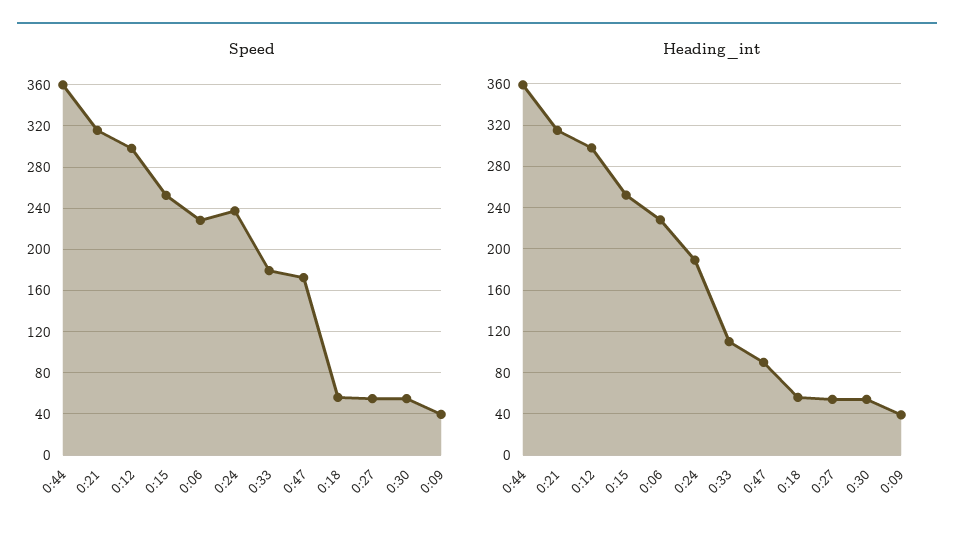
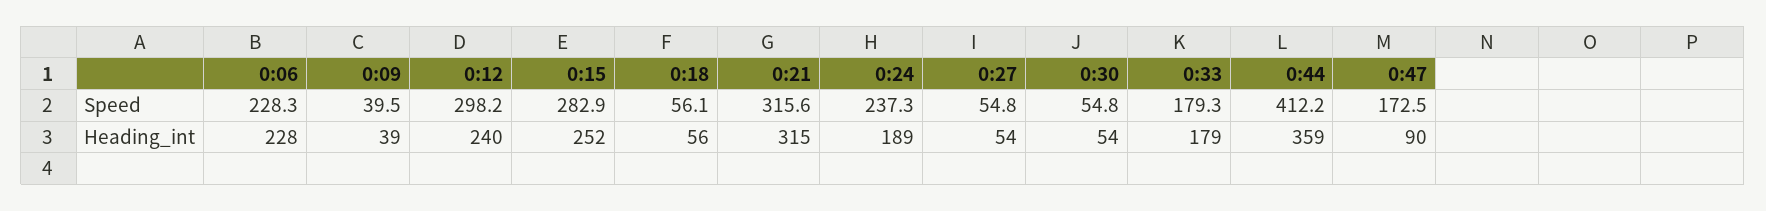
  {
    "Speed": {
-     "0:44": 360,
+     "0:44": 412.2,
      "0:21": 315.6,
      "0:12": 298.2,
-     "0:15": 250,
+     "0:15": 282.9,
      "0:06": 228.3,
      "0:24": 237.3,
      "0:33": 179.3,
      "0:47": 172.5,
      "0:18": 56.1,
      "0:27": 54.8,
      "0:30": 54.8,
      "0:09": 39.5
    },
    "Heading_int": {
      "0:44": 359,
      "0:21": 315,
-     "0:12": 300,
+     "0:12": 240,
      "0:15": 252,
      "0:06": 228,
      "0:24": 189,
-     "0:33": 110,
+     "0:33": 179,
      "0:47": 90,
      "0:18": 56,
      "0:27": 54,
      "0:30": 54,
      "0:09": 39
    }
  }

